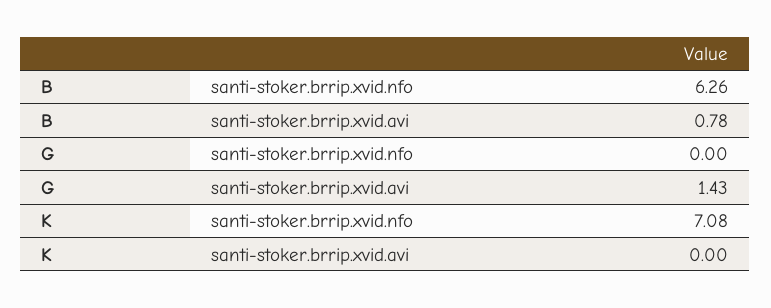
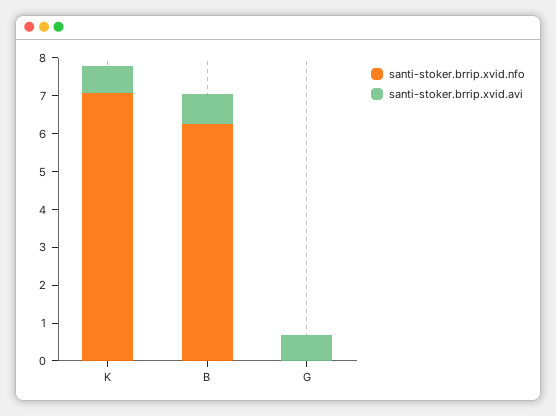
  {
    "santi-stoker.brrip.xvid.nfo": {
      "B": 6.26,
      "G": 0,
      "K": 7.08
    },
    "santi-stoker.brrip.xvid.avi": {
      "B": 0.78,
-     "G": 1.43,
+     "G": 0.75,
-     "K": 0
+     "K": 0.75
    }
  }

